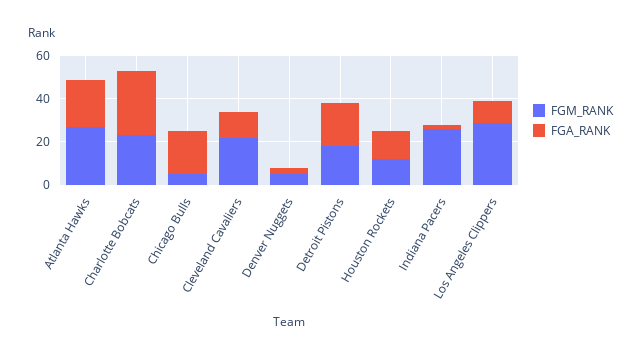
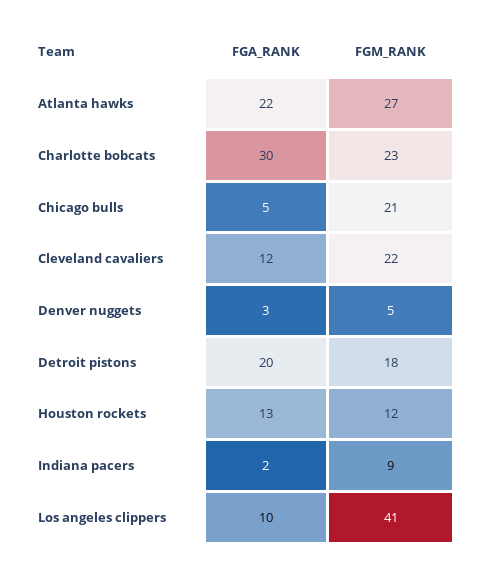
  {
    "FGM_RANK": {
      "Atlanta Hawks": 27,
      "Charlotte Bobcats": 23,
-     "Chicago Bulls": 5,
+     "Chicago Bulls": 21,
      "Cleveland Cavaliers": 22,
      "Denver Nuggets": 5,
      "Detroit Pistons": 18,
      "Houston Rockets": 12,
-     "Indiana Pacers": 25,
+     "Indiana Pacers": 9,
-     "Los Angeles Clippers": 30
+     "Los Angeles Clippers": 41
    },
    "FGA_RANK": {
      "Atlanta Hawks": 22,
      "Charlotte Bobcats": 30,
-     "Chicago Bulls": 20,
+     "Chicago Bulls": 5,
      "Cleveland Cavaliers": 12,
      "Denver Nuggets": 3,
      "Detroit Pistons": 20,
      "Houston Rockets": 13,
      "Indiana Pacers": 2,
      "Los Angeles Clippers": 10
    }
  }

